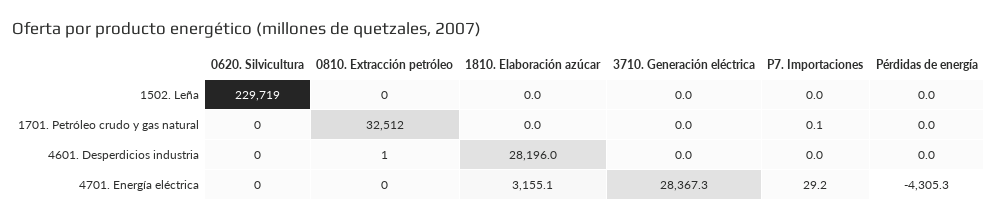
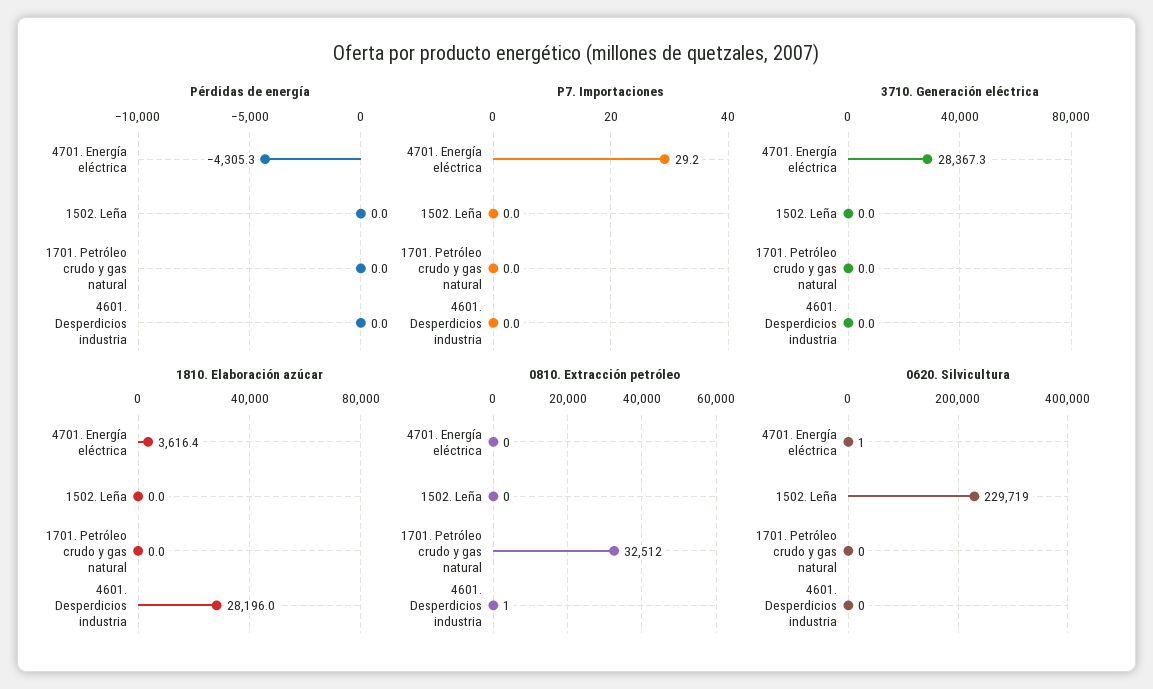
  {
    "0620. Silvicultura": {
      "1502. Leña": 229719,
      "1701. Petróleo crudo y gas natural": 0,
      "4601. Desperdicios industria": 0,
-     "4701. Energía eléctrica": 0
+     "4701. Energía eléctrica": 1
    },
    "0810. Extracción petróleo": {
      "1502. Leña": 0,
      "1701. Petróleo crudo y gas natural": 32512,
      "4601. Desperdicios industria": 1,
      "4701. Energía eléctrica": 0
    },
    "1810. Elaboración azúcar": {
      "1502. Leña": 0,
      "1701. Petróleo crudo y gas natural": 0,
      "4601. Desperdicios industria": 28196,
-     "4701. Energía eléctrica": 3155.1
+     "4701. Energía eléctrica": 3616.4
    },
    "3710. Generación eléctrica": {
      "1502. Leña": 0,
      "1701. Petróleo crudo y gas natural": 0,
      "4601. Desperdicios industria": 0,
      "4701. Energía eléctrica": 28367.3
    },
    "P7. Importaciones": {
      "1502. Leña": 0,
-     "1701. Petróleo crudo y gas natural": 0.1,
+     "1701. Petróleo crudo y gas natural": 0,
      "4601. Desperdicios industria": 0,
      "4701. Energía eléctrica": 29.2
    },
    "Pérdidas de energía": {
      "1502. Leña": 0,
      "1701. Petróleo crudo y gas natural": 0,
      "4601. Desperdicios industria": 0,
      "4701. Energía eléctrica": -4305.3
    }
  }

